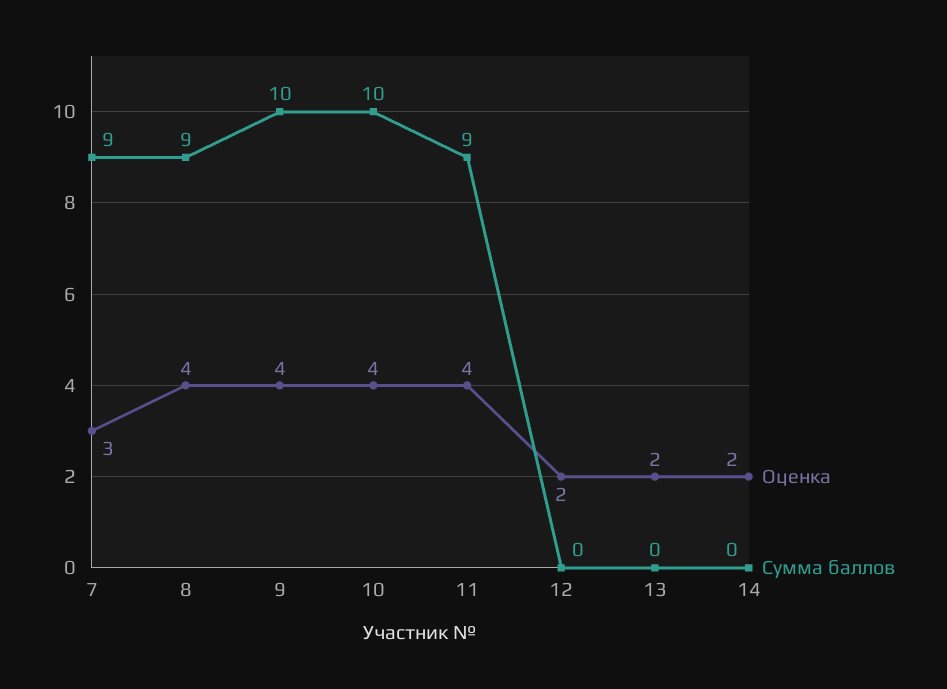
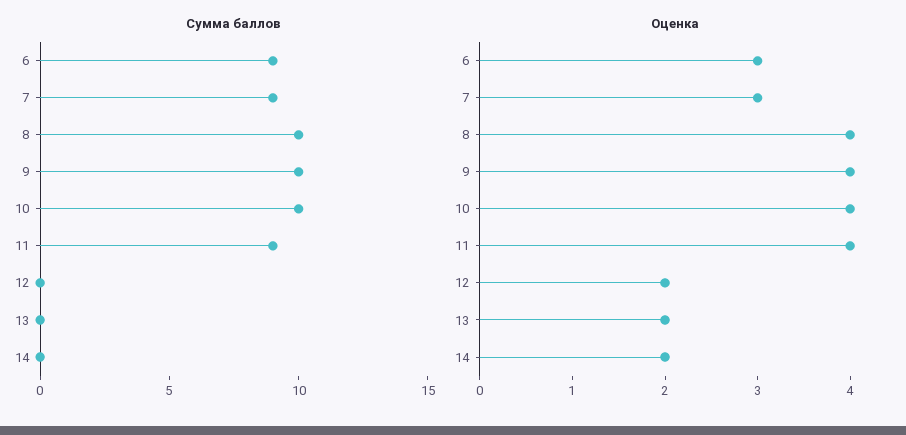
  {
    "Оценка": {
      "7": 3,
      "8": 4,
      "9": 4,
      "10": 4,
      "11": 4,
      "12": 2,
      "13": 2,
-     "14": 2
+     "14": 2,
+     "6": 3
    },
    "Сумма баллов": {
      "7": 9,
-     "8": 9,
+     "8": 10,
      "9": 10,
      "10": 10,
      "11": 9,
      "12": 0,
      "13": 0,
-     "14": 0
+     "14": 0,
+     "6": 9
    }
  }

